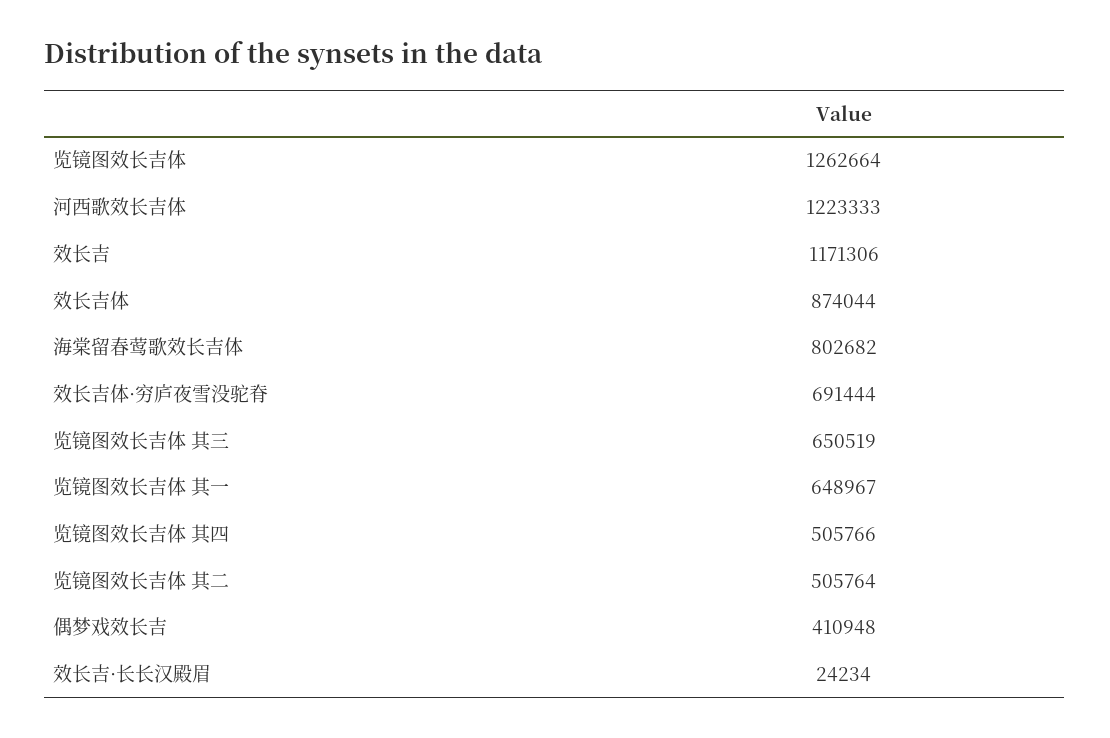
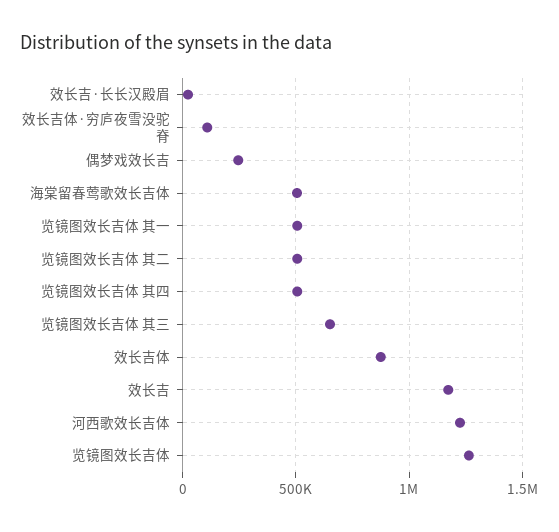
  {
    "览镜图效长吉体": 1262664,
    "河西歌效长吉体": 1223333,
    "效长吉": 1171306,
    "效长吉体": 874044,
-   "海棠留春莺歌效长吉体": 802682,
+   "海棠留春莺歌效长吉体": 500000,
-   "效长吉体·穷庐夜雪没驼脊": 691444,
+   "效长吉体·穷庐夜雪没驼脊": 100000,
    "览镜图效长吉体 其三": 650519,
-   "览镜图效长吉体 其一": 648967,
+   "览镜图效长吉体 其一": 500000,
    "览镜图效长吉体 其四": 505766,
    "览镜图效长吉体 其二": 505764,
-   "偶梦戏效长吉": 410948,
+   "偶梦戏效长吉": 250000,
    "效长吉·长长汉殿眉": 24234
  }

